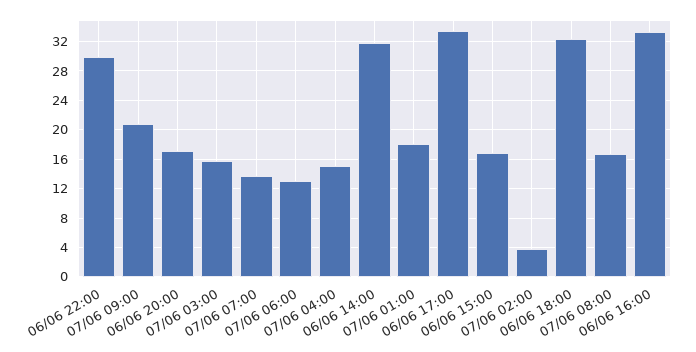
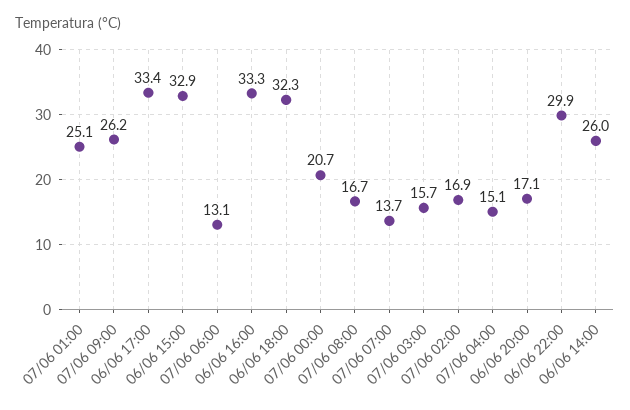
  {
    "06/06 22:00": 29.9,
-   "07/06 09:00": 21,
+   "07/06 09:00": 26.2,
    "06/06 20:00": 17.1,
    "07/06 03:00": 15.7,
    "07/06 07:00": 13.7,
    "07/06 06:00": 13.1,
    "07/06 04:00": 15.1,
-   "06/06 14:00": 32,
+   "06/06 14:00": 26,
-   "07/06 01:00": 18,
+   "07/06 01:00": 25.1,
    "06/06 17:00": 33.4,
-   "06/06 15:00": 17,
+   "06/06 15:00": 32.9,
-   "07/06 02:00": 4,
+   "07/06 02:00": 16.9,
    "06/06 18:00": 32.3,
    "07/06 08:00": 16.7,
-   "06/06 16:00": 33.3
+   "06/06 16:00": 33.3,
+   "07/06 00:00": 20.7
  }

